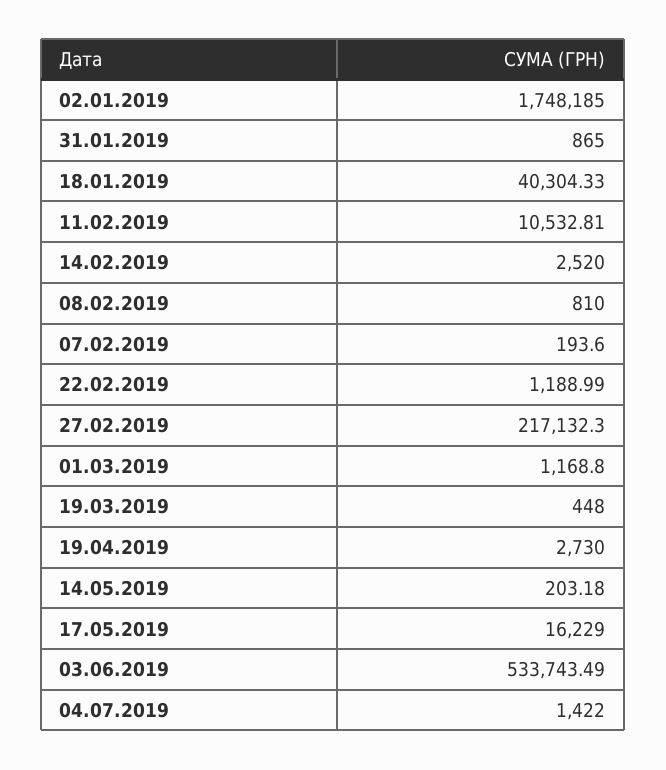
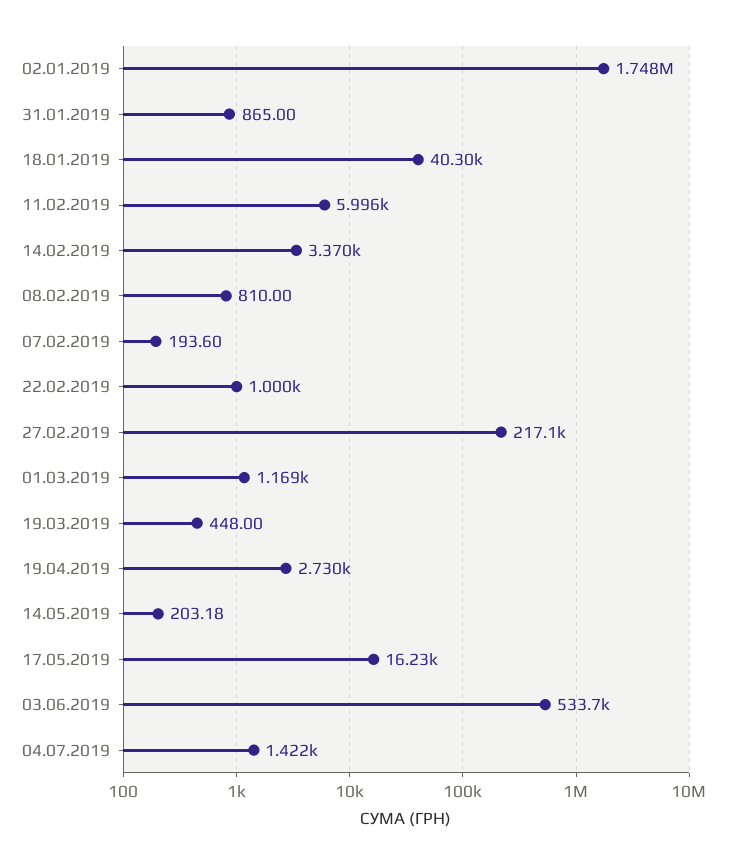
  {
    "02.01.2019": 1748185,
    "31.01.2019": 865,
    "18.01.2019": 40304.33,
-   "11.02.2019": 10532.81,
+   "11.02.2019": 5996,
-   "14.02.2019": 2520,
+   "14.02.2019": 3370,
    "08.02.2019": 810,
    "07.02.2019": 193.6,
-   "22.02.2019": 1188.99,
+   "22.02.2019": 1000,
    "27.02.2019": 217132.3,
    "01.03.2019": 1168.8,
    "19.03.2019": 448,
    "19.04.2019": 2730,
    "14.05.2019": 203.18,
    "17.05.2019": 16229,
    "03.06.2019": 533743.49,
    "04.07.2019": 1422
  }

